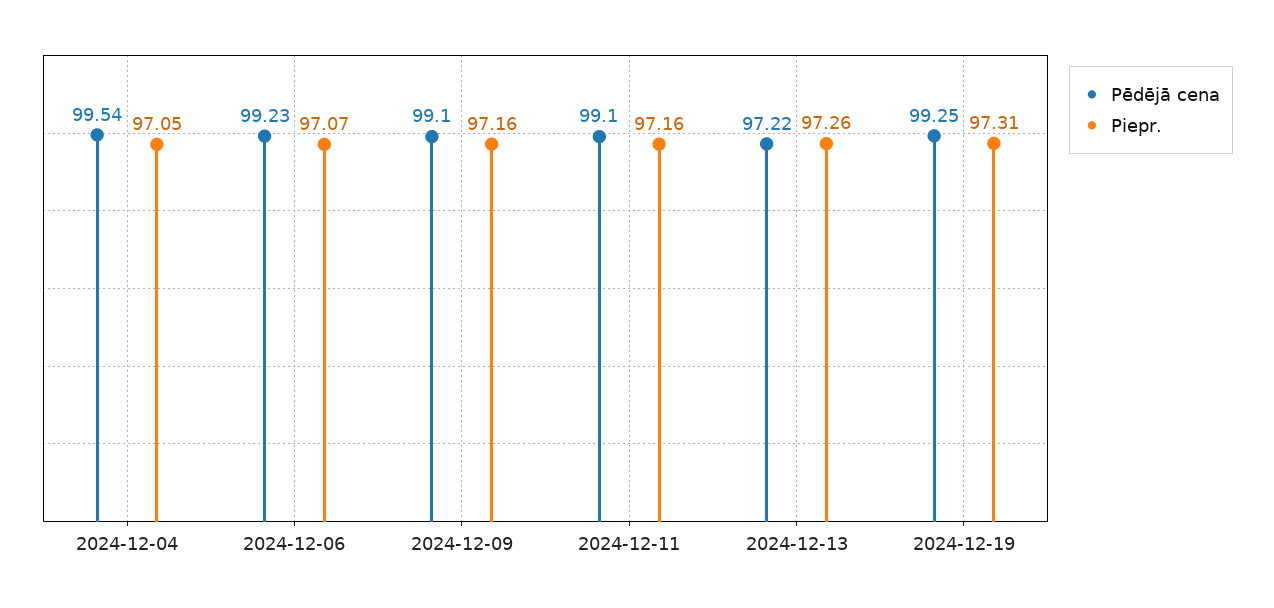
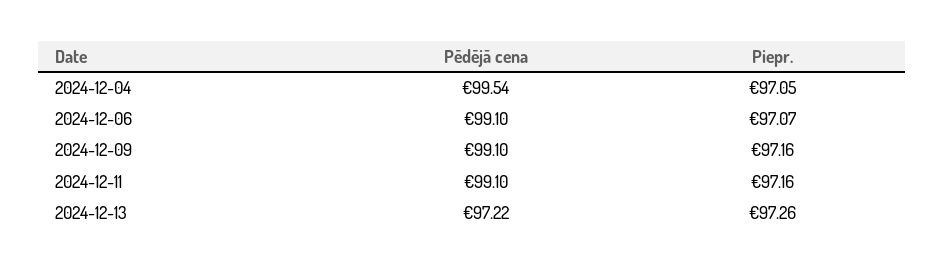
  {
    "Pēdējā cena": {
      "2024-12-04": 99.54,
-     "2024-12-06": 99.23,
+     "2024-12-06": 99.1,
      "2024-12-09": 99.1,
      "2024-12-11": 99.1,
-     "2024-12-13": 97.22,
+     "2024-12-13": 97.22
-     "2024-12-19": 99.25
    },
    "Piepr.": {
      "2024-12-04": 97.05,
      "2024-12-06": 97.07,
      "2024-12-09": 97.16,
      "2024-12-11": 97.16,
-     "2024-12-13": 97.26,
+     "2024-12-13": 97.26
-     "2024-12-19": 97.31
    }
  }

